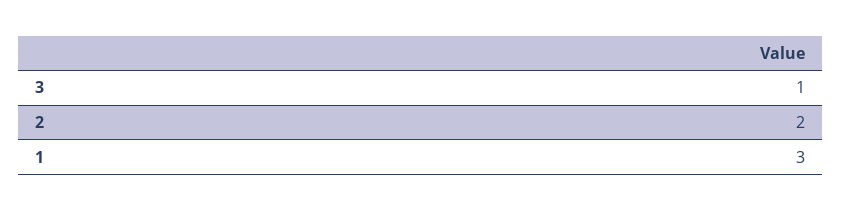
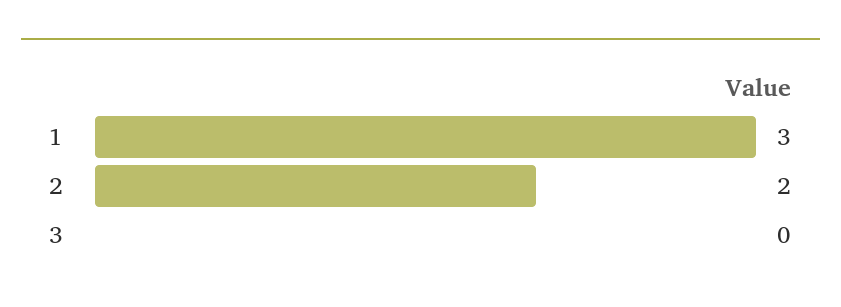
  {
-   "3": 1,
+   "3": 0,
    "2": 2,
    "1": 3
  }

